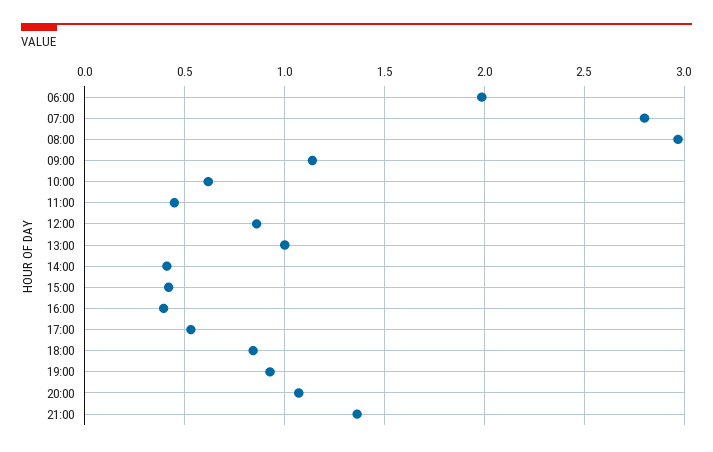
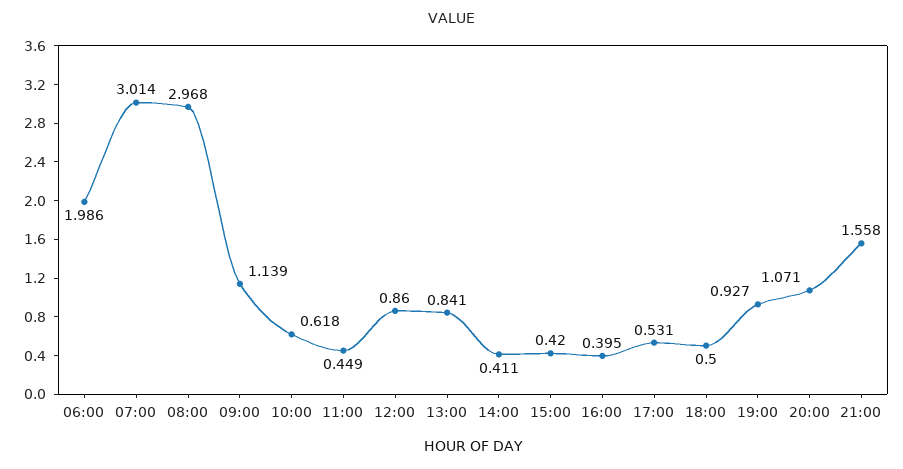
  {
    "06:00": 1.986,
-   "07:00": 2.8,
+   "07:00": 3.014,
    "08:00": 2.968,
    "09:00": 1.139,
    "10:00": 0.618,
    "11:00": 0.449,
    "12:00": 0.86,
-   "13:00": 1,
+   "13:00": 0.841,
    "14:00": 0.411,
    "15:00": 0.42,
    "16:00": 0.395,
    "17:00": 0.531,
-   "18:00": 0.85,
+   "18:00": 0.5,
    "19:00": 0.927,
    "20:00": 1.071,
-   "21:00": 1.35
+   "21:00": 1.558
  }

